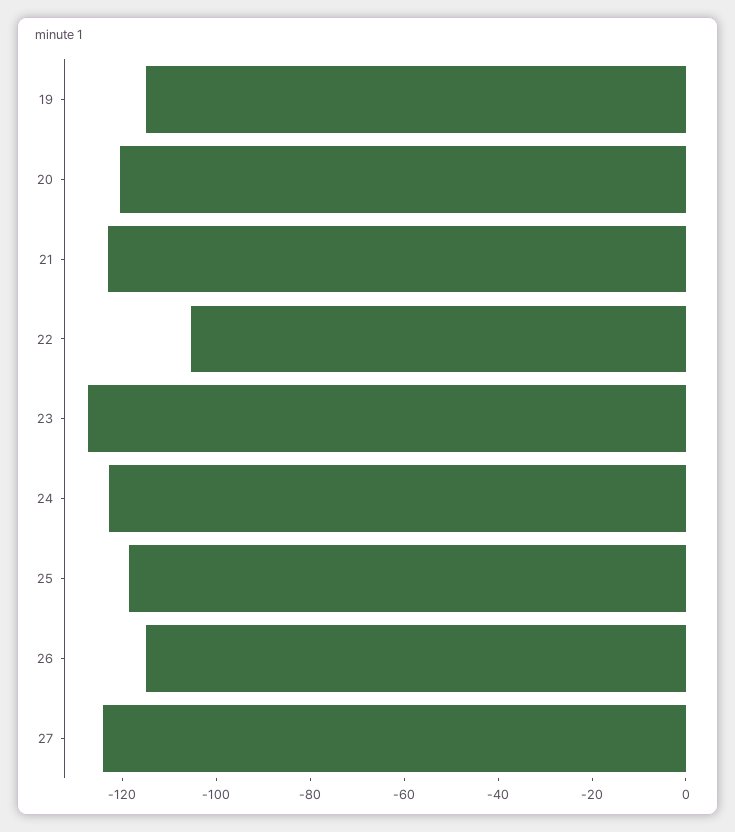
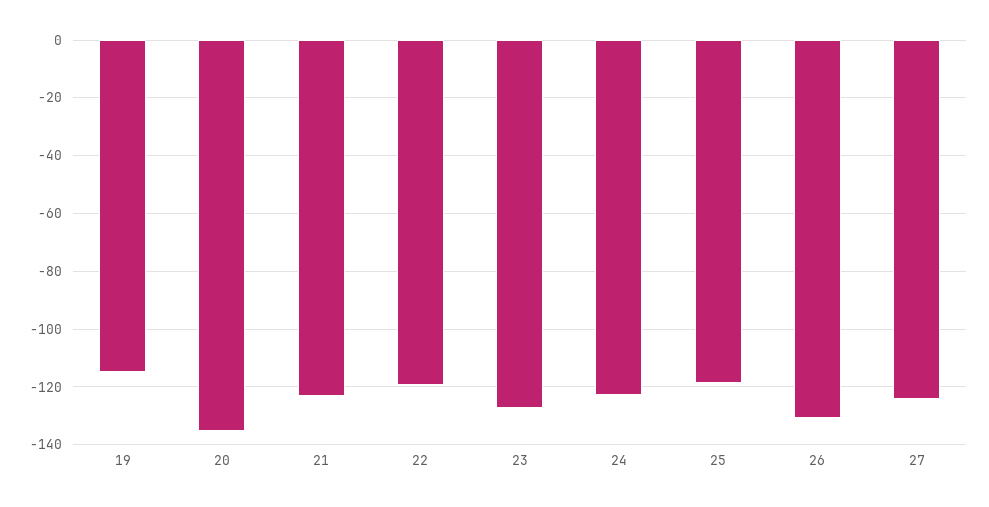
  {
    "19": -115,
-   "20": -120,
+   "20": -135,
    "21": -122.5,
-   "22": -105,
+   "22": -120,
    "23": -127.5,
    "24": -122.5,
    "25": -117.5,
-   "26": -115,
+   "26": -130,
    "27": -125
  }

